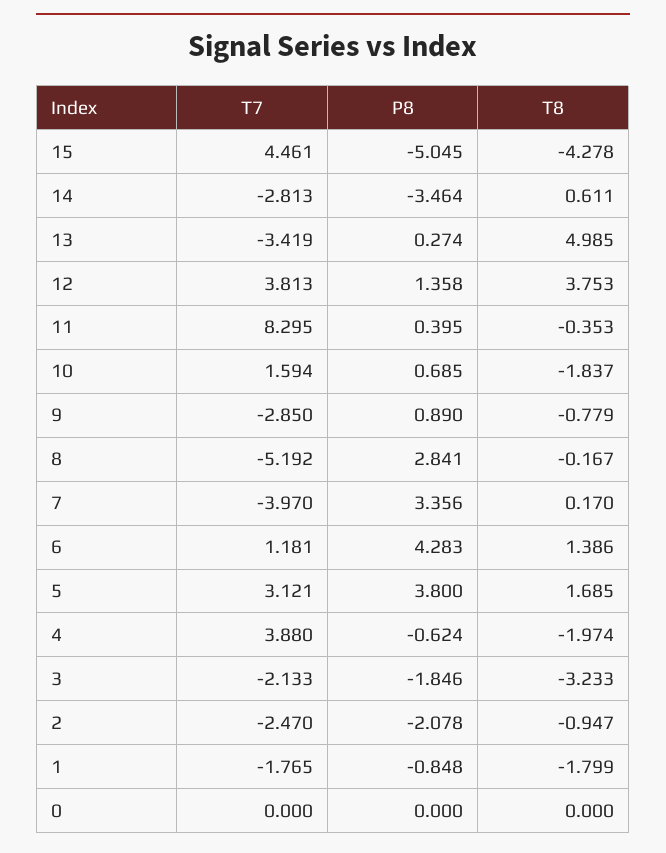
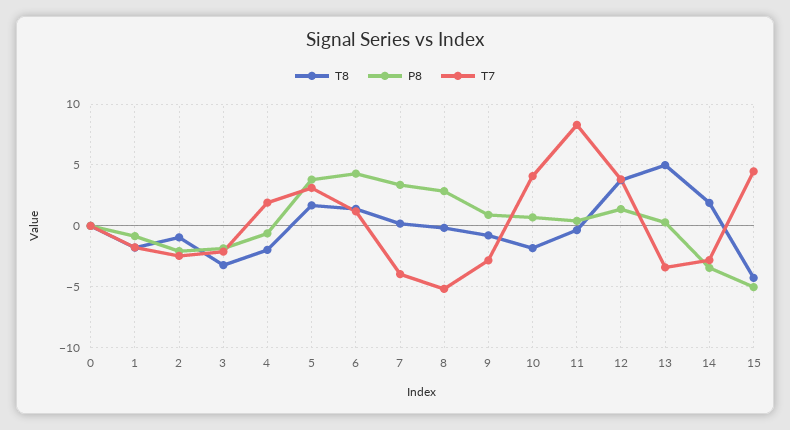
  {
    "T7": {
      "15": 4.461,
      "14": -2.813,
      "13": -3.419,
      "12": 3.813,
      "11": 8.295,
-     "10": 1.594,
+     "10": 4,
      "9": -2.85,
      "8": -5.192,
      "7": -3.97,
      "6": 1.181,
      "5": 3.121,
-     "4": 3.88,
+     "4": 2,
      "3": -2.133,
      "2": -2.47,
      "1": -1.765,
      "0": 0
    },
    "P8": {
      "15": -5.045,
      "14": -3.464,
      "13": 0.274,
      "12": 1.358,
      "11": 0.395,
      "10": 0.685,
      "9": 0.89,
      "8": 2.841,
      "7": 3.356,
      "6": 4.283,
      "5": 3.8,
      "4": -0.624,
      "3": -1.846,
      "2": -2.078,
      "1": -0.848,
      "0": 0
    },
    "T8": {
      "15": -4.278,
-     "14": 0.611,
+     "14": 2,
      "13": 4.985,
      "12": 3.753,
      "11": -0.353,
      "10": -1.837,
      "9": -0.779,
      "8": -0.167,
      "7": 0.17,
      "6": 1.386,
      "5": 1.685,
      "4": -1.974,
      "3": -3.233,
      "2": -0.947,
      "1": -1.799,
      "0": 0
    }
  }

